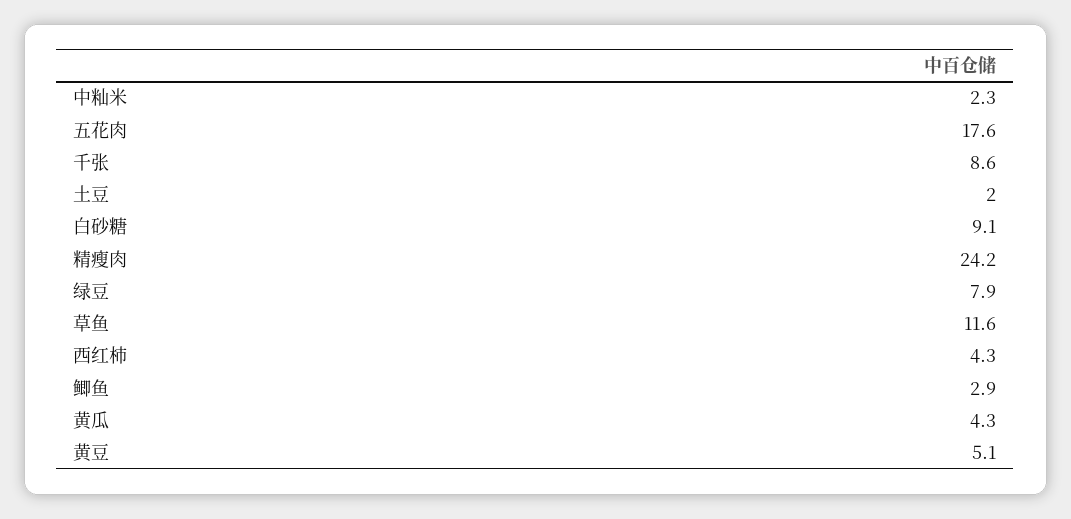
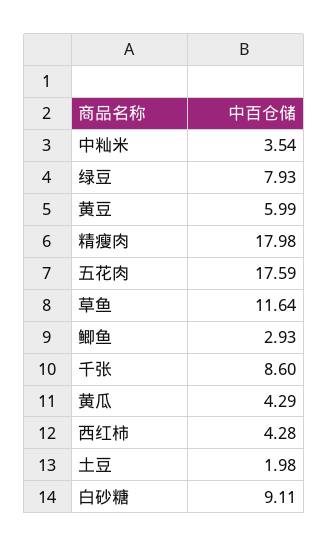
  {
-   "中籼米": 2.3,
+   "中籼米": 3.54,
    "五花肉": 17.59,
    "千张": 8.6,
    "土豆": 1.98,
    "白砂糖": 9.11,
-   "精瘦肉": 24.2,
+   "精瘦肉": 17.98,
    "绿豆": 7.93,
    "草鱼": 11.64,
    "西红柿": 4.28,
    "鲫鱼": 2.93,
    "黄瓜": 4.29,
-   "黄豆": 5.1
+   "黄豆": 5.99
  }

